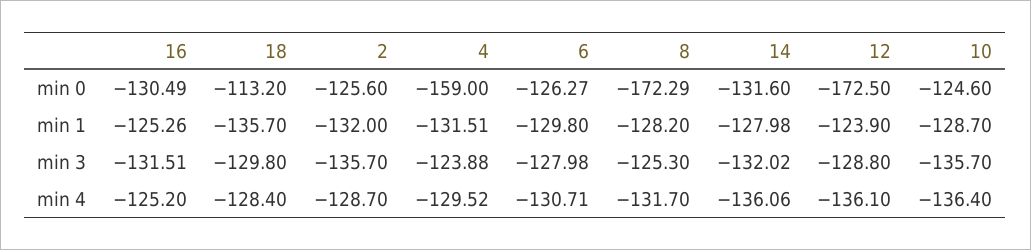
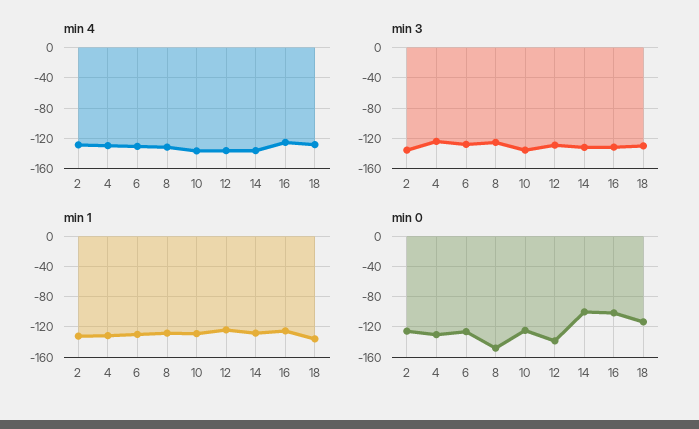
  {
    "min 0": {
-     "16": -130.49,
+     "16": -100,
      "18": -113.2,
      "2": -125.6,
-     "4": -159,
+     "4": -130,
      "6": -126.27,
-     "8": -172.29,
+     "8": -150,
-     "14": -131.6,
+     "14": -100,
-     "12": -172.5,
+     "12": -140,
      "10": -124.6
    },
    "min 1": {
      "16": -125.26,
      "18": -135.7,
      "2": -132,
      "4": -131.51,
      "6": -129.8,
      "8": -128.2,
      "14": -127.98,
      "12": -123.9,
      "10": -128.7
    },
    "min 3": {
      "16": -131.51,
      "18": -129.8,
      "2": -135.7,
      "4": -123.88,
      "6": -127.98,
      "8": -125.3,
      "14": -132.02,
      "12": -128.8,
      "10": -135.7
    },
    "min 4": {
      "16": -125.2,
      "18": -128.4,
      "2": -128.7,
      "4": -129.52,
      "6": -130.71,
      "8": -131.7,
      "14": -136.06,
      "12": -136.1,
      "10": -136.4
    }
  }

